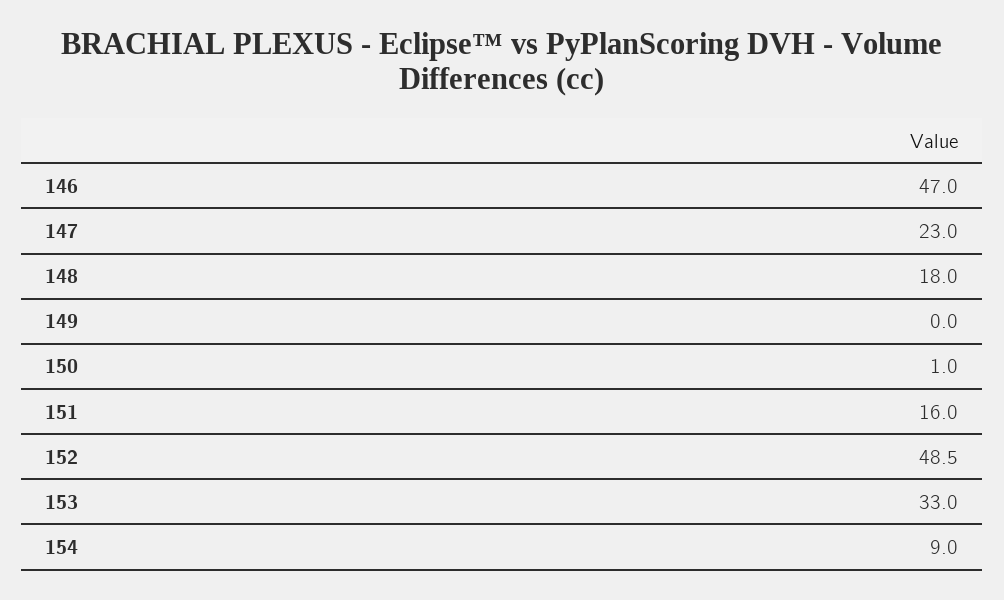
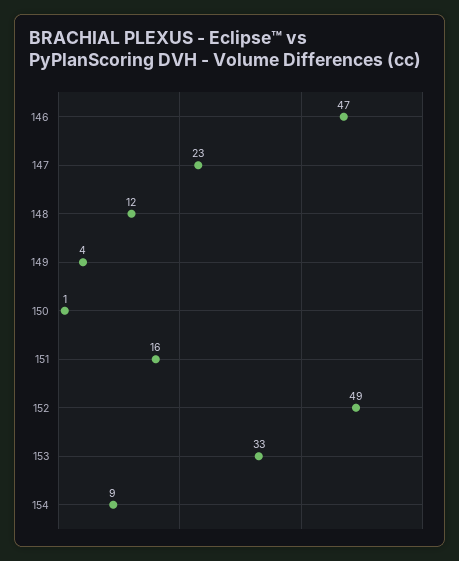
  {
    "146": 47,
    "147": 23,
-   "148": 18,
+   "148": 12,
-   "149": 0,
+   "149": 4,
    "150": 1,
    "151": 16,
    "152": 48.5,
    "153": 33,
    "154": 9
  }

